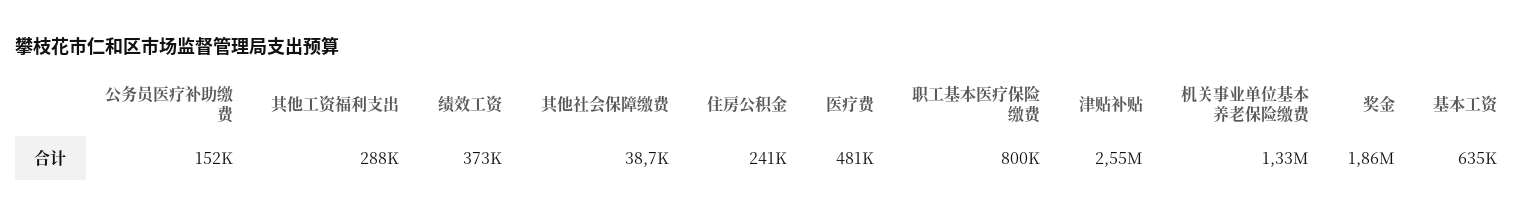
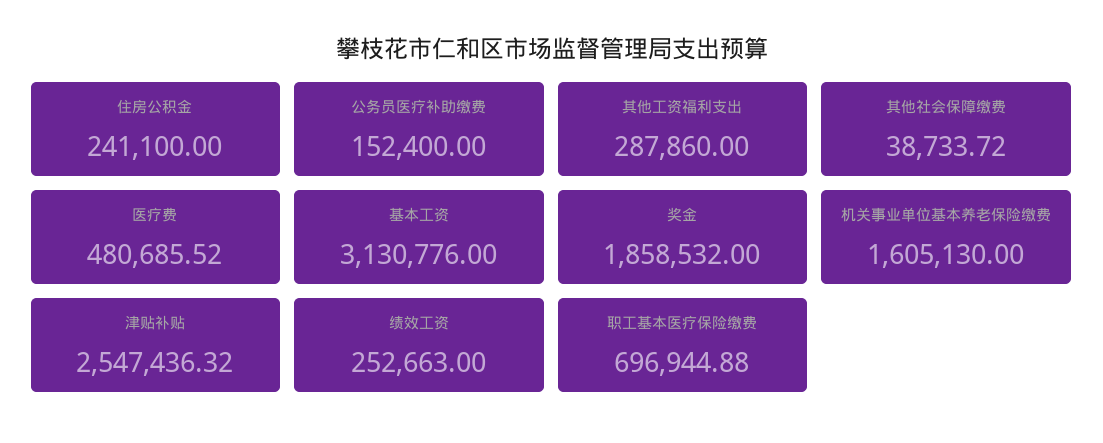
  {
    "公务员医疗补助缴费": 152400,
    "其他工资福利支出": 287860,
-   "绩效工资": 373000,
+   "绩效工资": 252663,
    "其他社会保障缴费": 38733.72,
    "住房公积金": 241100,
    "医疗费": 480685.52,
-   "职工基本医疗保险缴费": 800000,
+   "职工基本医疗保险缴费": 696944.88,
    "津贴补贴": 2547436.32,
-   "机关事业单位基本养老保险缴费": 1330000,
+   "机关事业单位基本养老保险缴费": 1605130,
    "奖金": 1858532,
-   "基本工资": 635000
+   "基本工资": 3130776
  }

